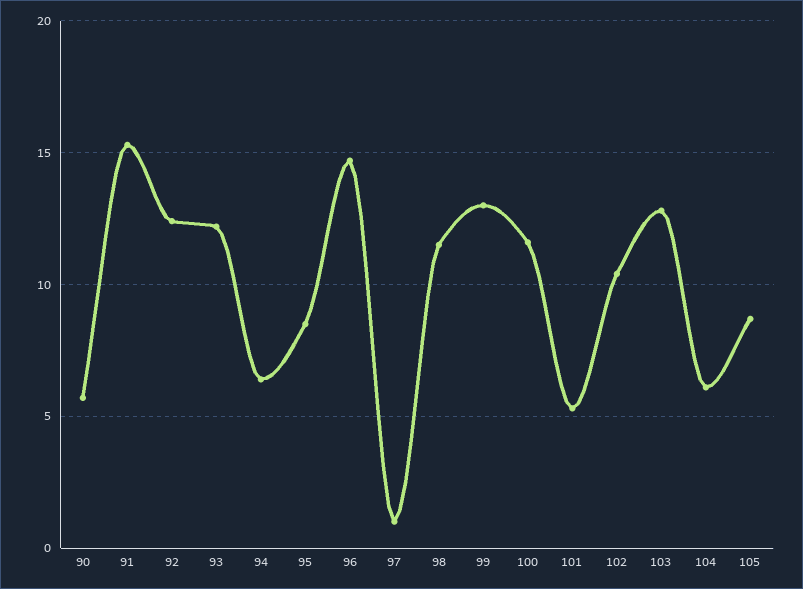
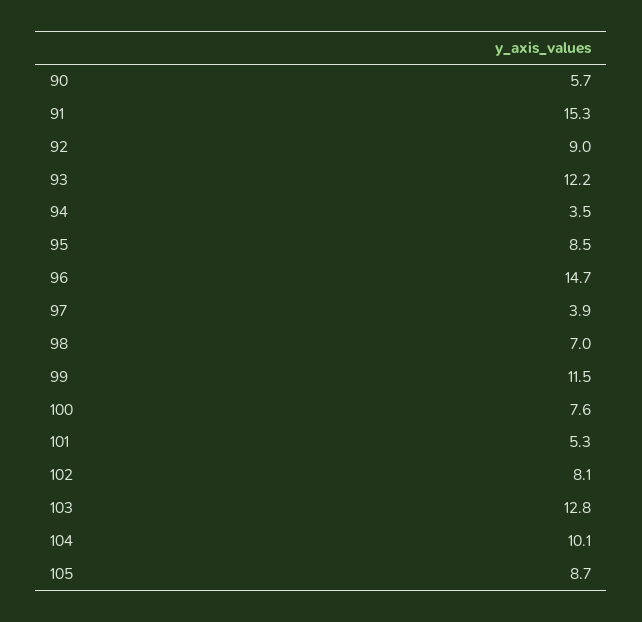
  {
    "90": 5.7,
    "91": 15.3,
-   "92": 12.5,
+   "92": 9,
    "93": 12.2,
-   "94": 6.5,
+   "94": 3.5,
    "95": 8.5,
    "96": 14.7,
-   "97": 1,
+   "97": 3.9,
-   "98": 11.5,
+   "98": 7,
-   "99": 13,
+   "99": 11.5,
-   "100": 11.5,
+   "100": 7.6,
    "101": 5.3,
-   "102": 10.5,
+   "102": 8.1,
    "103": 12.8,
-   "104": 6,
+   "104": 10.1,
    "105": 8.7
  }

